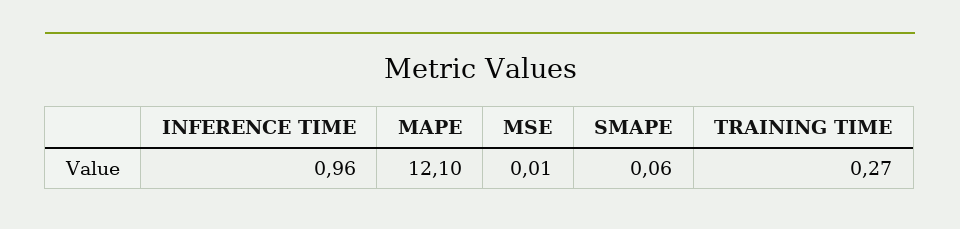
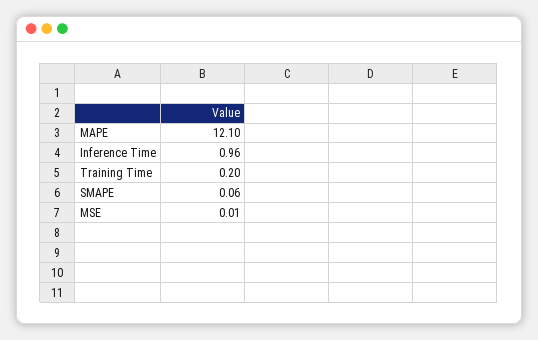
  {
    "INFERENCE TIME": 0.96,
    "MAPE": 12.1,
    "MSE": 0.01,
    "SMAPE": 0.06,
-   "TRAINING TIME": 0.27
+   "TRAINING TIME": 0.2
  }

